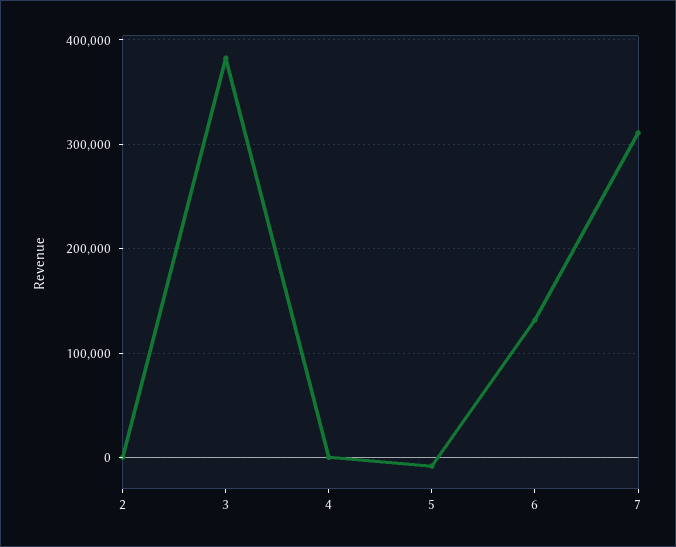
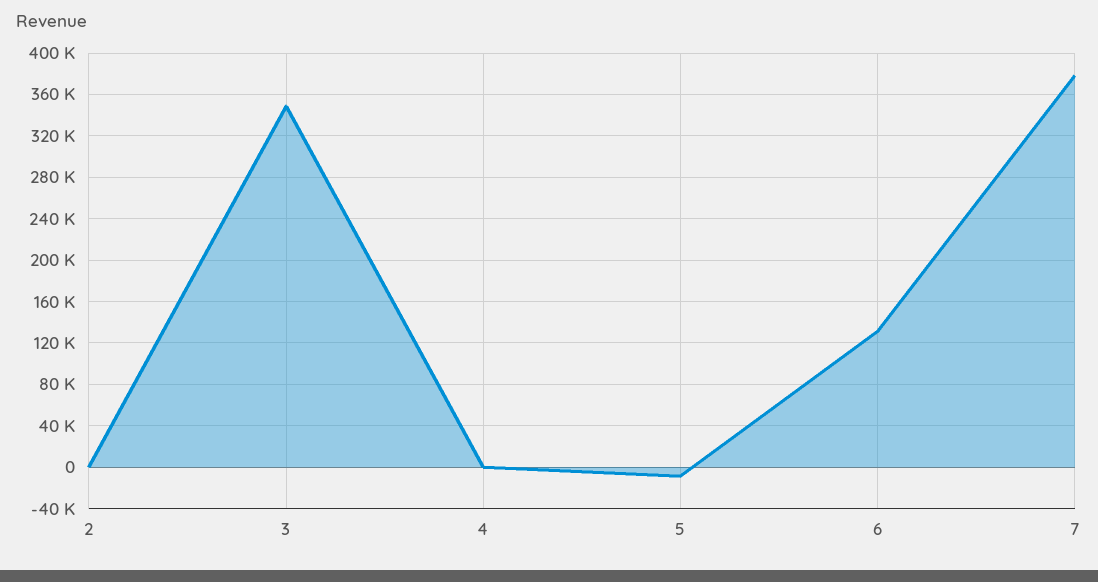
  {
    "2": 0,
-   "3": 380000,
+   "3": 350000,
    "4": 0,
    "5": -10000,
    "6": 130000,
-   "7": 310000
+   "7": 380000
  }

